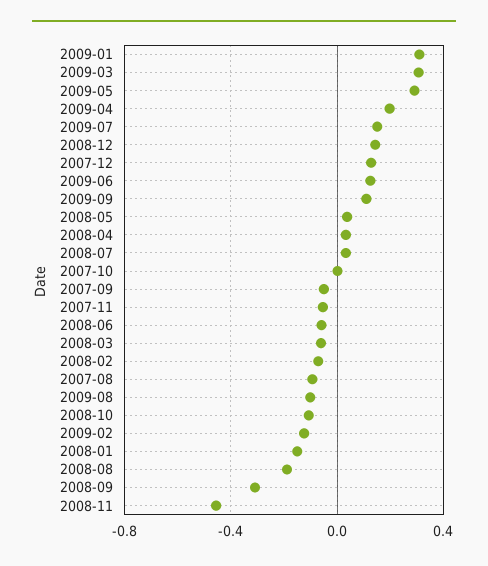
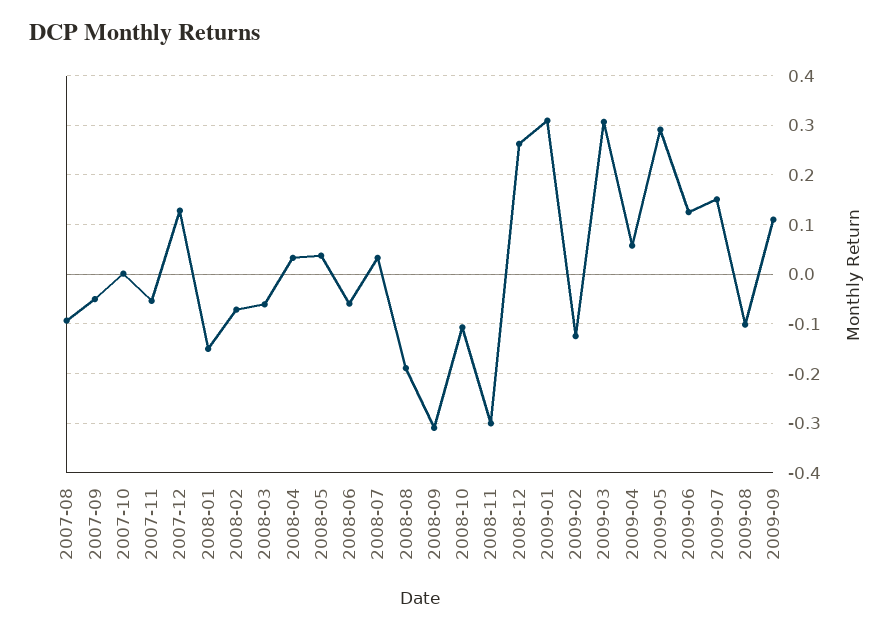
  {
    "2009-01": 0.3,
    "2009-03": 0.3,
    "2009-05": 0.3,
-   "2009-04": 0.2,
+   "2009-04": 0.06,
    "2009-07": 0.16,
-   "2008-12": 0.15,
+   "2008-12": 0.26,
    "2007-12": 0.12,
    "2009-06": 0.12,
    "2009-09": 0.1,
    "2008-05": 0.04,
    "2008-04": 0.04,
    "2008-07": 0.04,
    "2007-10": 0,
    "2007-09": -0.06,
    "2007-11": -0.06,
    "2008-06": -0.06,
    "2008-03": -0.06,
    "2008-02": -0.08,
    "2007-08": -0.1,
    "2009-08": -0.1,
    "2008-10": -0.1,
    "2009-02": -0.12,
    "2008-01": -0.16,
    "2008-08": -0.18,
    "2008-09": -0.3,
-   "2008-11": -0.45
+   "2008-11": -0.3
  }

